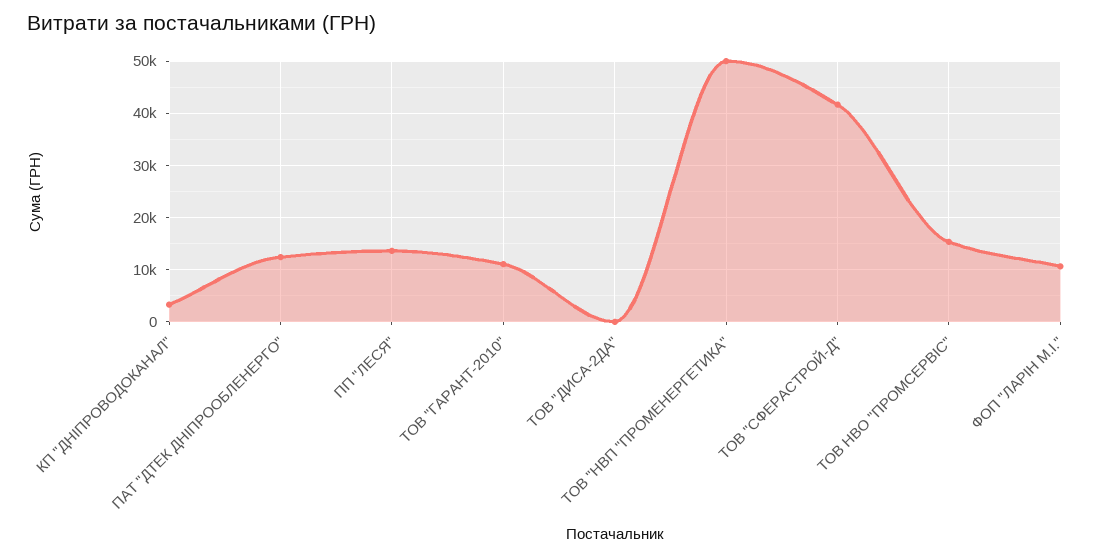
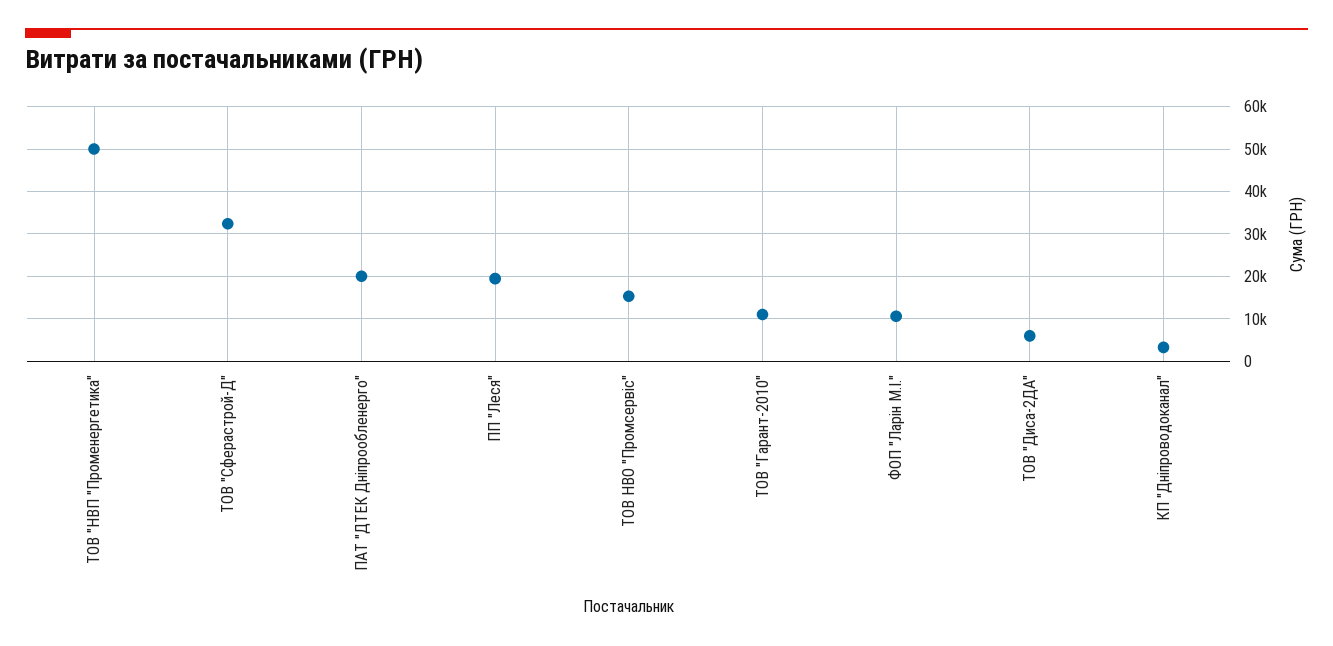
  {
    "КП \"ДНІПРОВОДОКАНАЛ\"": 4000,
-   "ПАТ \"ДТЕК ДНІПРООБЛЕНЕРГО\"": 12000,
+   "ПАТ \"ДТЕК ДНІПРООБЛЕНЕРГО\"": 20000,
-   "ПП \"ЛЕСЯ\"": 14000,
+   "ПП \"ЛЕСЯ\"": 20000,
    "ТОВ \"ГАРАНТ-2010\"": 12000,
-   "ТОВ \"ДИСА-2ДА\"": 0,
+   "ТОВ \"ДИСА-2ДА\"": 6000,
    "ТОВ \"НВП \"ПРОМЕНЕРГЕТИКА\"": 50000,
-   "ТОВ \"СФЕРАСТРОЙ-Д\"": 42000,
+   "ТОВ \"СФЕРАСТРОЙ-Д\"": 32000,
    "ТОВ НВО \"ПРОМСЕРВІС\"": 16000,
    "ФОП \"ЛАРІН М.І.\"": 10000
  }

